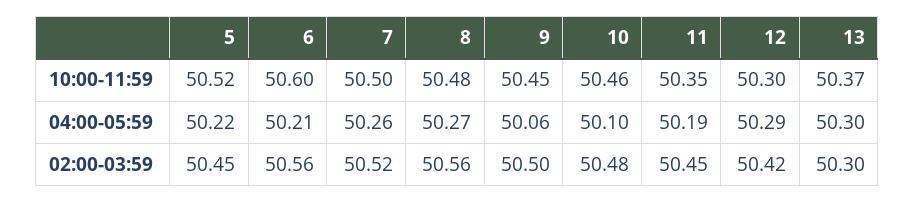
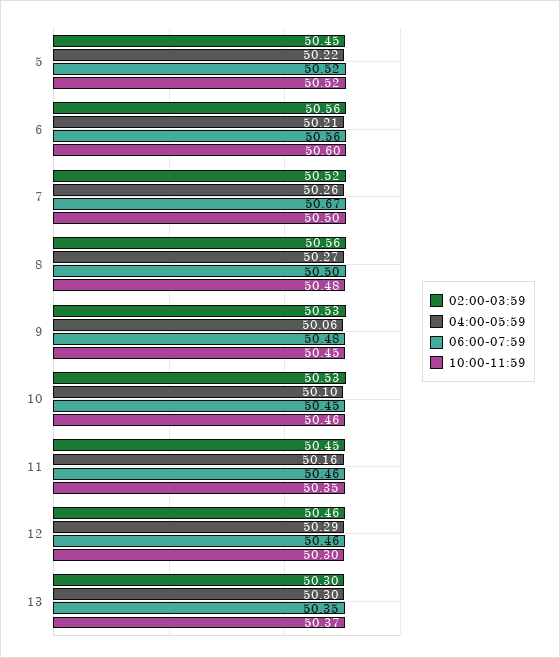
  {
    "10:00-11:59": {
      "5": 50.52,
      "6": 50.6,
      "7": 50.5,
      "8": 50.48,
      "9": 50.45,
      "10": 50.46,
      "11": 50.35,
      "12": 50.3,
      "13": 50.37
    },
    "04:00-05:59": {
      "5": 50.22,
      "6": 50.21,
      "7": 50.26,
      "8": 50.27,
      "9": 50.06,
      "10": 50.1,
-     "11": 50.19,
+     "11": 50.16,
      "12": 50.29,
      "13": 50.3
    },
    "02:00-03:59": {
      "5": 50.45,
      "6": 50.56,
      "7": 50.52,
      "8": 50.56,
-     "9": 50.5,
+     "9": 50.53,
-     "10": 50.48,
+     "10": 50.53,
      "11": 50.45,
-     "12": 50.42,
+     "12": 50.46,
      "13": 50.3
-   }
+   },
+   "06:00-07:59": {
+     "5": 50.52,
+     "6": 50.56,
+     "7": 50.67,
+     "8": 50.5,
+     "9": 50.48,
+     "10": 50.45,
+     "11": 50.46,
+     "12": 50.46,
+     "13": 50.35
+   }
  }

